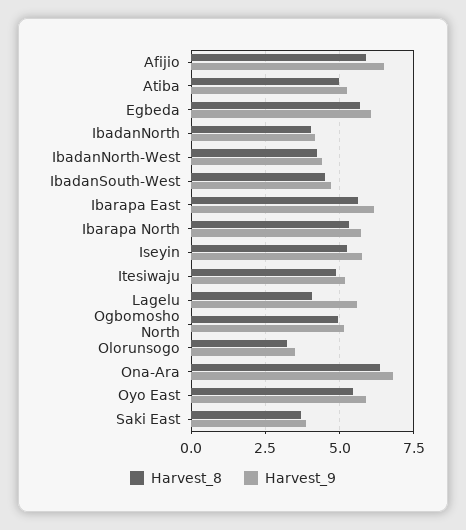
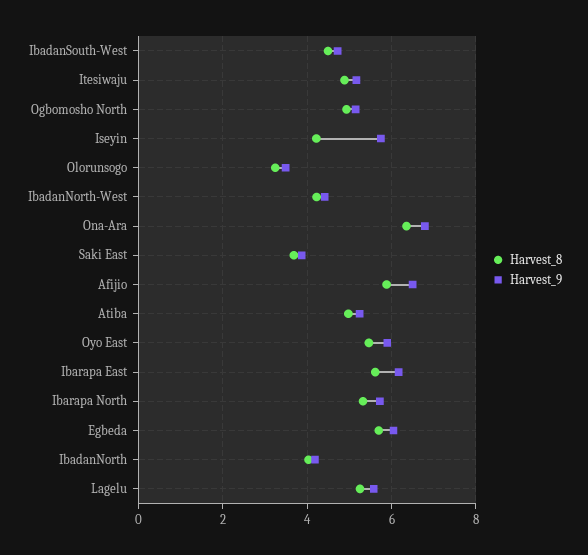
  {
    "Harvest_8": {
      "Afijio": 5.8,
      "Atiba": 5,
      "Egbeda": 5.6,
      "IbadanNorth": 4,
      "IbadanNorth-West": 4.2,
      "IbadanSouth-West": 4.4,
      "Ibarapa East": 5.6,
      "Ibarapa North": 5.4,
-     "Iseyin": 5.25,
+     "Iseyin": 4.2,
      "Itesiwaju": 4.8,
-     "Lagelu": 4,
+     "Lagelu": 5.2,
      "Ogbomosho North": 5,
      "Olorunsogo": 3.2,
      "Ona-Ara": 6.4,
      "Oyo East": 5.4,
      "Saki East": 3.6
    },
    "Harvest_9": {
      "Afijio": 6.4,
      "Atiba": 5.2,
      "Egbeda": 6,
      "IbadanNorth": 4.2,
      "IbadanNorth-West": 4.4,
      "IbadanSouth-West": 4.8,
      "Ibarapa East": 6.2,
      "Ibarapa North": 5.8,
      "Iseyin": 5.8,
      "Itesiwaju": 5.2,
      "Lagelu": 5.6,
      "Ogbomosho North": 5.2,
      "Olorunsogo": 3.4,
      "Ona-Ara": 6.8,
      "Oyo East": 5.8,
      "Saki East": 3.8
    }
  }

